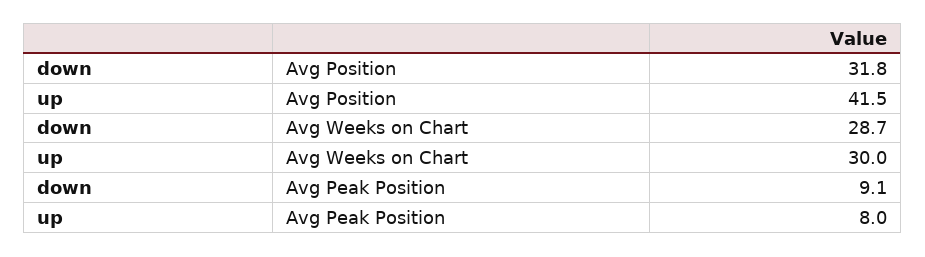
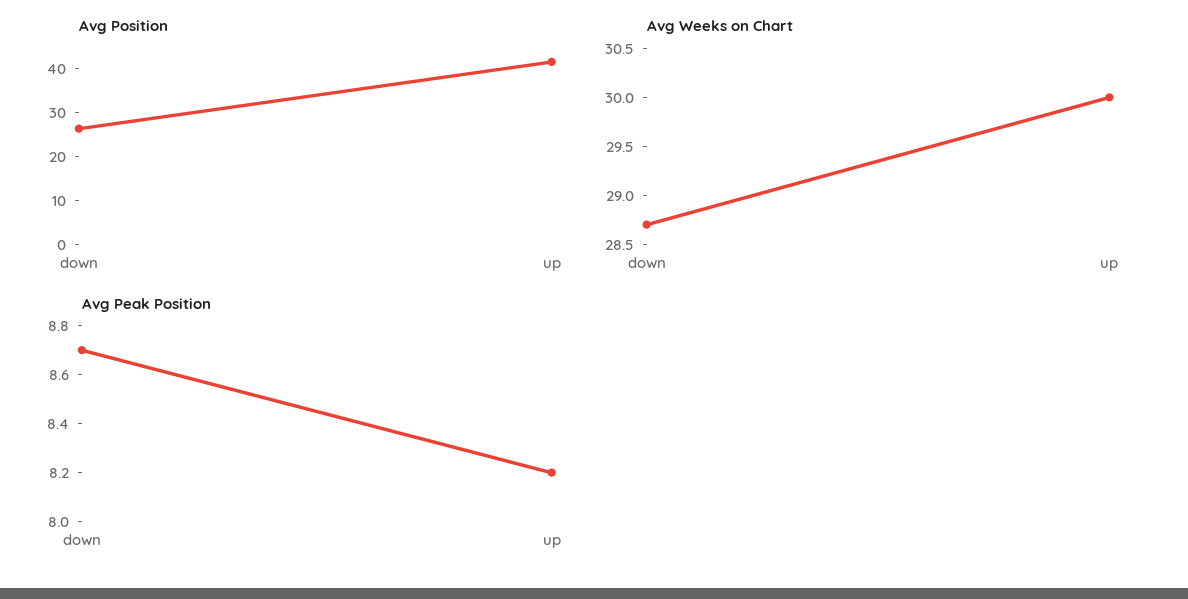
  {
    "Avg Position": {
-     "down": 31.8,
+     "down": 26,
      "up": 41.5
    },
    "Avg Weeks on Chart": {
      "down": 28.7,
      "up": 30
    },
    "Avg Peak Position": {
-     "down": 9.1,
+     "down": 8.7,
-     "up": 8
+     "up": 8.2
    }
  }

